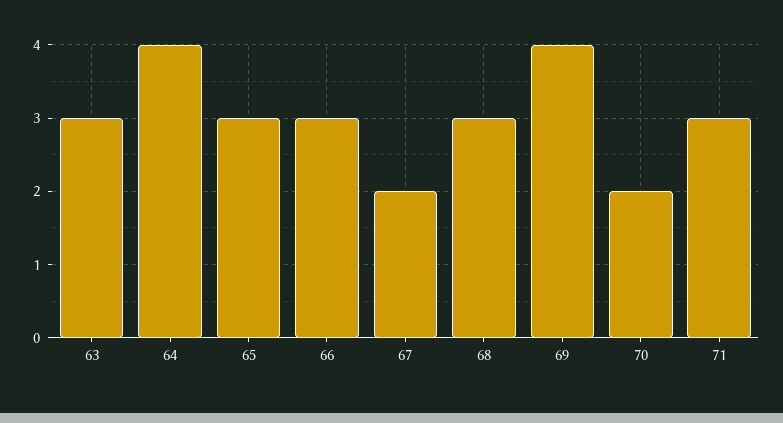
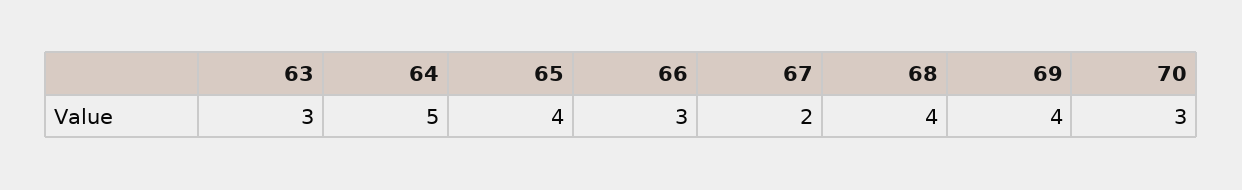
  {
    "63": 3,
-   "64": 4,
+   "64": 5,
-   "65": 3,
+   "65": 4,
    "66": 3,
    "67": 2,
-   "68": 3,
+   "68": 4,
    "69": 4,
-   "70": 2,
+   "70": 3
-   "71": 3
  }

